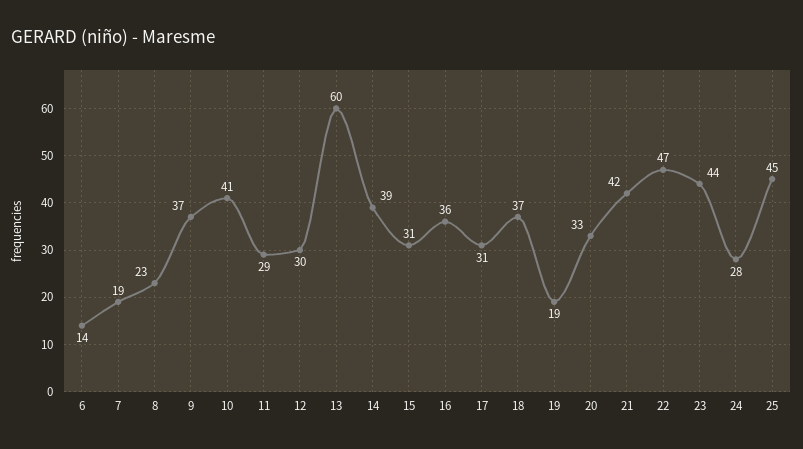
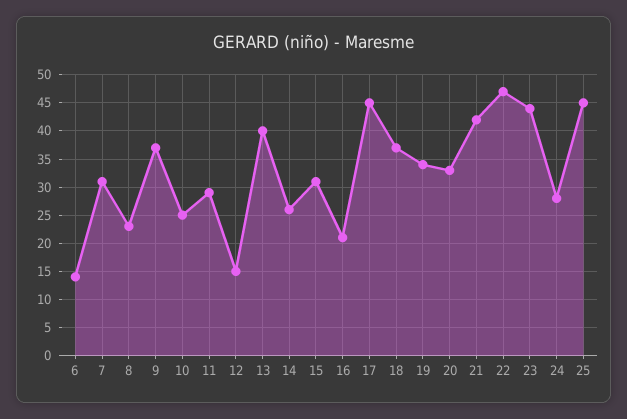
  {
    "6": 14,
-   "7": 19,
+   "7": 30,
    "8": 23,
    "9": 37,
-   "10": 41,
+   "10": 25,
    "11": 29,
-   "12": 30,
+   "12": 15,
-   "13": 60,
+   "13": 40,
-   "14": 39,
+   "14": 25,
    "15": 31,
-   "16": 36,
+   "16": 20,
-   "17": 31,
+   "17": 45,
    "18": 37,
-   "19": 19,
+   "19": 35,
    "20": 33,
    "21": 42,
    "22": 47,
    "23": 44,
    "24": 28,
    "25": 45
  }

